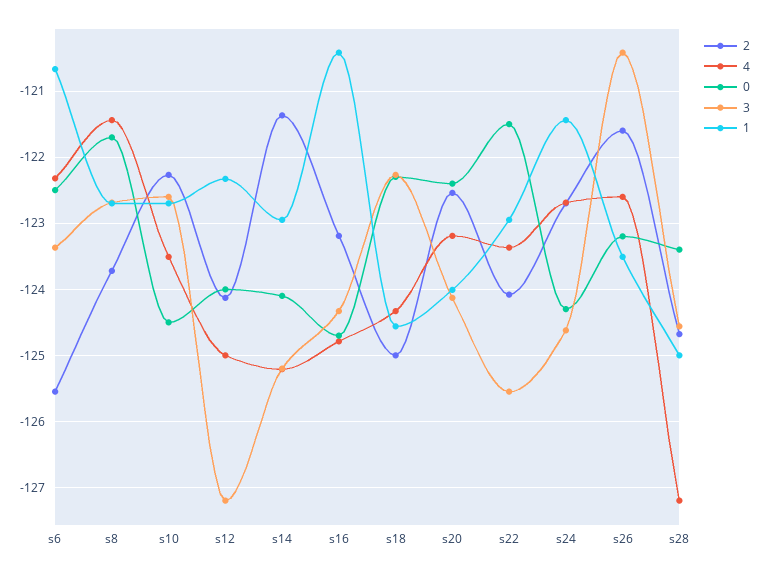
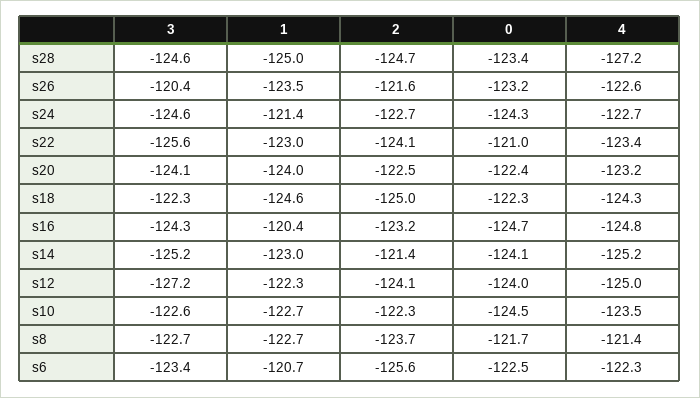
  {
    "2": {
      "s6": -125.6,
      "s8": -123.7,
      "s10": -122.3,
      "s12": -124.1,
      "s14": -121.4,
      "s16": -123.2,
      "s18": -125,
      "s20": -122.5,
      "s22": -124.1,
      "s24": -122.7,
      "s26": -121.6,
      "s28": -124.7
    },
    "4": {
      "s6": -122.3,
      "s8": -121.4,
      "s10": -123.5,
      "s12": -125,
      "s14": -125.2,
      "s16": -124.8,
      "s18": -124.3,
      "s20": -123.2,
      "s22": -123.4,
      "s24": -122.7,
      "s26": -122.6,
      "s28": -127.2
    },
    "0": {
      "s6": -122.5,
      "s8": -121.7,
      "s10": -124.5,
      "s12": -124,
      "s14": -124.1,
      "s16": -124.7,
      "s18": -122.3,
      "s20": -122.4,
-     "s22": -121.5,
+     "s22": -121,
      "s24": -124.3,
      "s26": -123.2,
      "s28": -123.4
    },
    "3": {
      "s6": -123.4,
      "s8": -122.7,
      "s10": -122.6,
      "s12": -127.2,
      "s14": -125.2,
      "s16": -124.3,
      "s18": -122.3,
      "s20": -124.1,
      "s22": -125.6,
      "s24": -124.6,
      "s26": -120.4,
      "s28": -124.6
    },
    "1": {
      "s6": -120.7,
      "s8": -122.7,
      "s10": -122.7,
      "s12": -122.3,
      "s14": -123,
      "s16": -120.4,
      "s18": -124.6,
      "s20": -124,
      "s22": -123,
      "s24": -121.4,
      "s26": -123.5,
      "s28": -125
    }
  }

